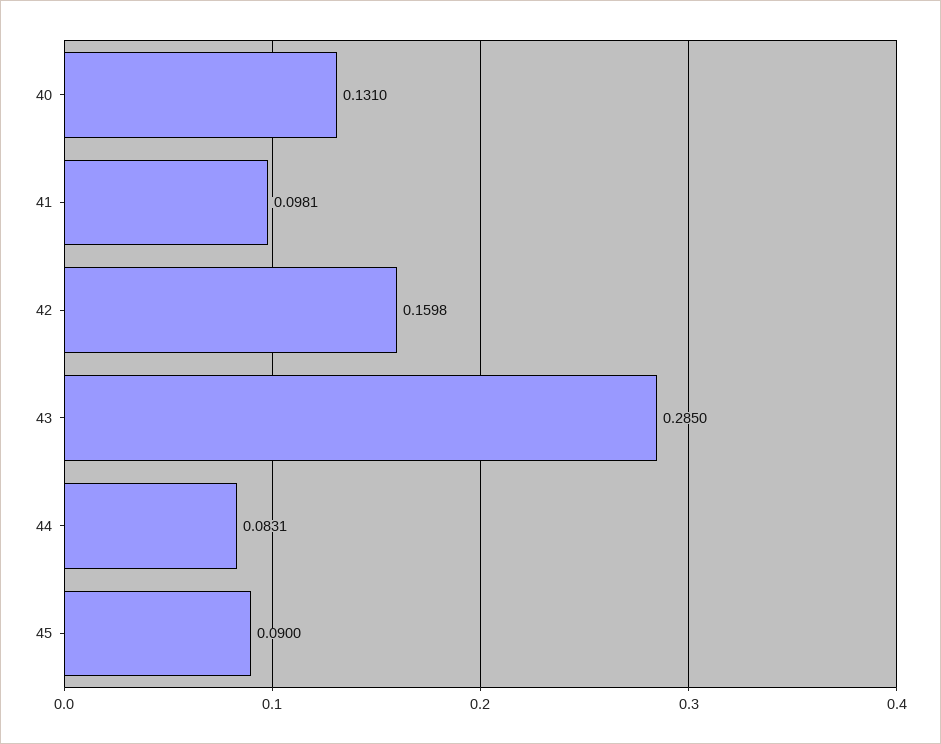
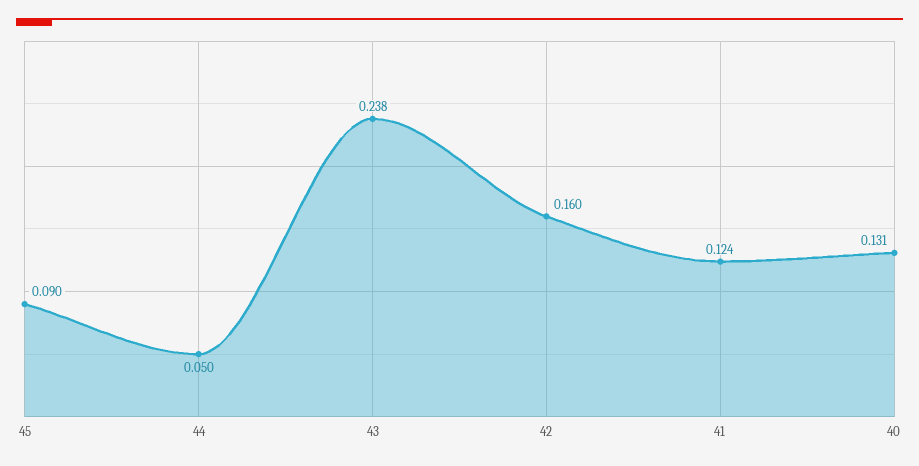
  {
    "40": 0.131,
-   "41": 0.0981,
+   "41": 0.124,
    "42": 0.1598,
-   "43": 0.285,
+   "43": 0.238,
-   "44": 0.0831,
+   "44": 0.05,
    "45": 0.09
  }

